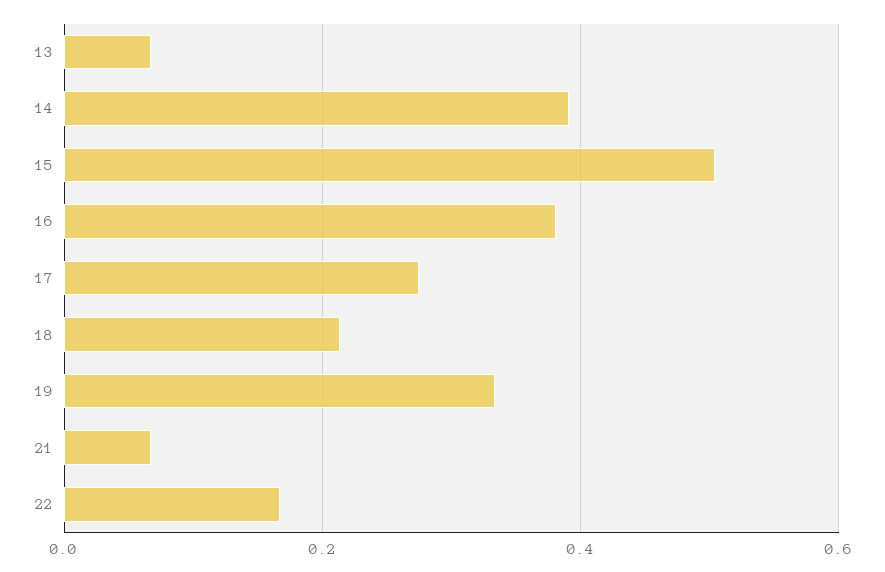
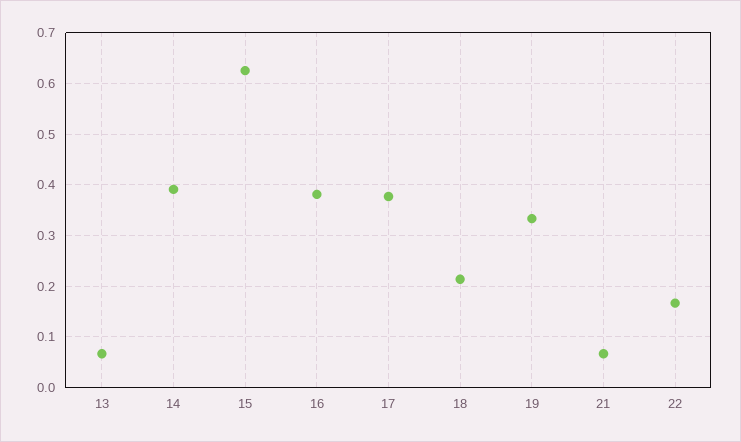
  {
    "13": 0.06,
    "14": 0.4,
-   "15": 0.5,
+   "15": 0.62,
    "16": 0.38,
-   "17": 0.28,
+   "17": 0.38,
    "18": 0.22,
    "19": 0.34,
    "21": 0.06,
    "22": 0.16
  }

